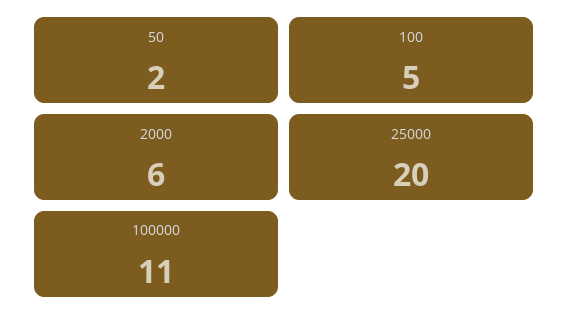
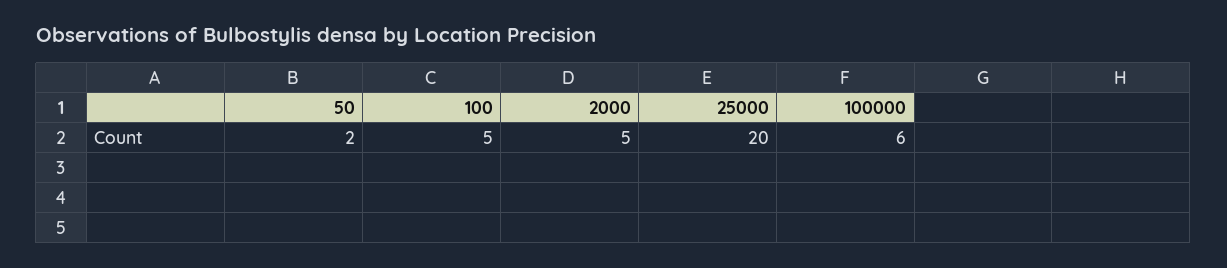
  {
    "50": 2,
    "100": 5,
-   "2000": 6,
+   "2000": 5,
    "25000": 20,
-   "100000": 11
+   "100000": 6
  }

